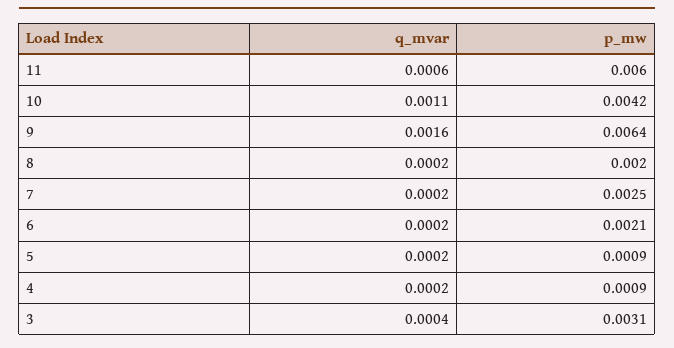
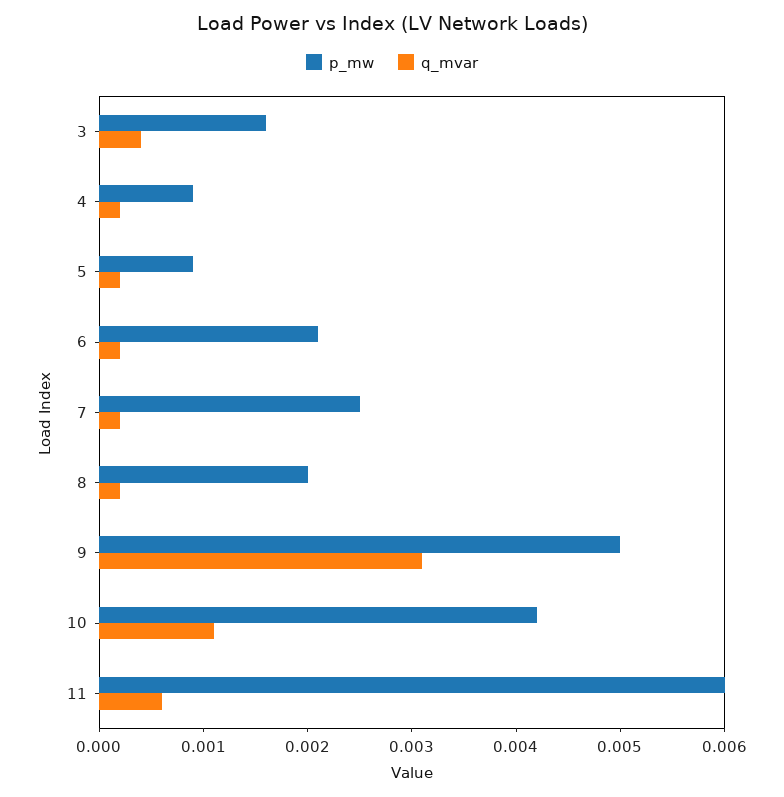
  {
    "q_mvar": {
      "11": 0.0006,
      "10": 0.0011,
-     "9": 0.0016,
+     "9": 0.0031,
      "8": 0.0002,
      "7": 0.0002,
      "6": 0.0002,
      "5": 0.0002,
      "4": 0.0002,
      "3": 0.0004
    },
    "p_mw": {
      "11": 0.006,
      "10": 0.0042,
-     "9": 0.0064,
+     "9": 0.005,
      "8": 0.002,
      "7": 0.0025,
      "6": 0.0021,
      "5": 0.0009,
      "4": 0.0009,
-     "3": 0.0031
+     "3": 0.0016
    }
  }

